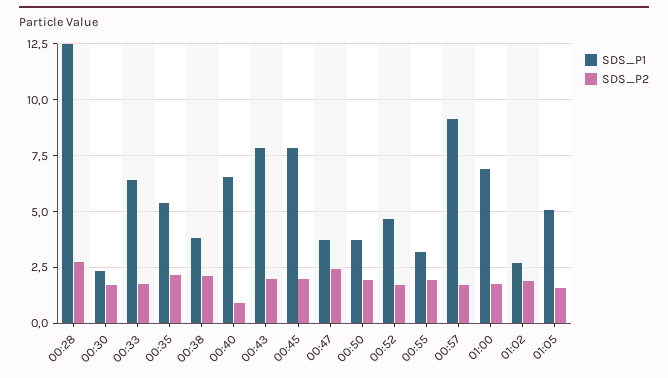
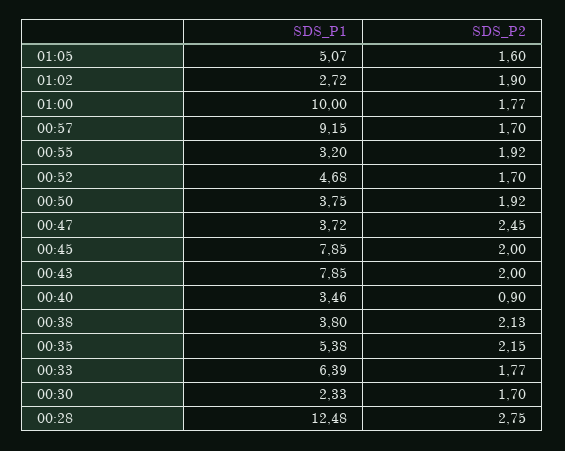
  {
    "SDS_P1": {
      "00:28": 12.48,
      "00:30": 2.33,
      "00:33": 6.39,
      "00:35": 5.38,
      "00:38": 3.8,
-     "00:40": 6.5,
+     "00:40": 3.46,
      "00:43": 7.85,
      "00:45": 7.85,
      "00:47": 3.72,
      "00:50": 3.75,
      "00:52": 4.68,
      "00:55": 3.2,
      "00:57": 9.15,
-     "01:00": 7,
+     "01:00": 10,
      "01:02": 2.72,
      "01:05": 5.07
    },
    "SDS_P2": {
      "00:28": 2.75,
      "00:30": 1.7,
      "00:33": 1.77,
      "00:35": 2.15,
      "00:38": 2.13,
      "00:40": 0.9,
      "00:43": 2,
      "00:45": 2,
      "00:47": 2.45,
      "00:50": 1.92,
      "00:52": 1.7,
      "00:55": 1.92,
      "00:57": 1.7,
      "01:00": 1.77,
      "01:02": 1.9,
      "01:05": 1.6
    }
  }

